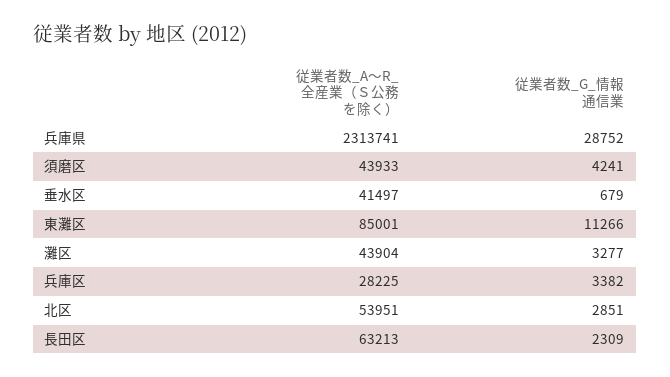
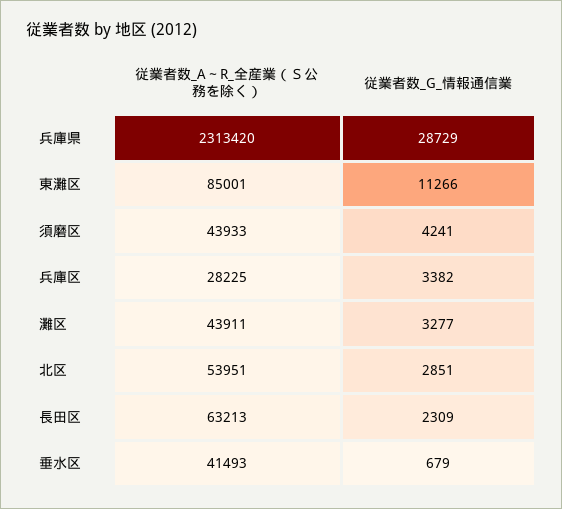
  {
    "従業者数_A～R_全産業（Ｓ公務を除く）": {
-     "兵庫県": 2313741,
+     "兵庫県": 2313420,
      "須磨区": 43933,
-     "垂水区": 41497,
+     "垂水区": 41493,
      "東灘区": 85001,
-     "灘区": 43904,
+     "灘区": 43911,
      "兵庫区": 28225,
      "北区": 53951,
      "長田区": 63213
    },
    "従業者数_G_情報通信業": {
-     "兵庫県": 28752,
+     "兵庫県": 28729,
      "須磨区": 4241,
      "垂水区": 679,
      "東灘区": 11266,
      "灘区": 3277,
      "兵庫区": 3382,
      "北区": 2851,
      "長田区": 2309
    }
  }

